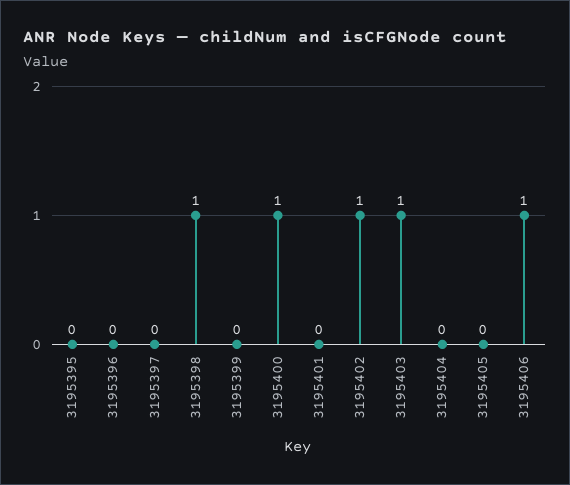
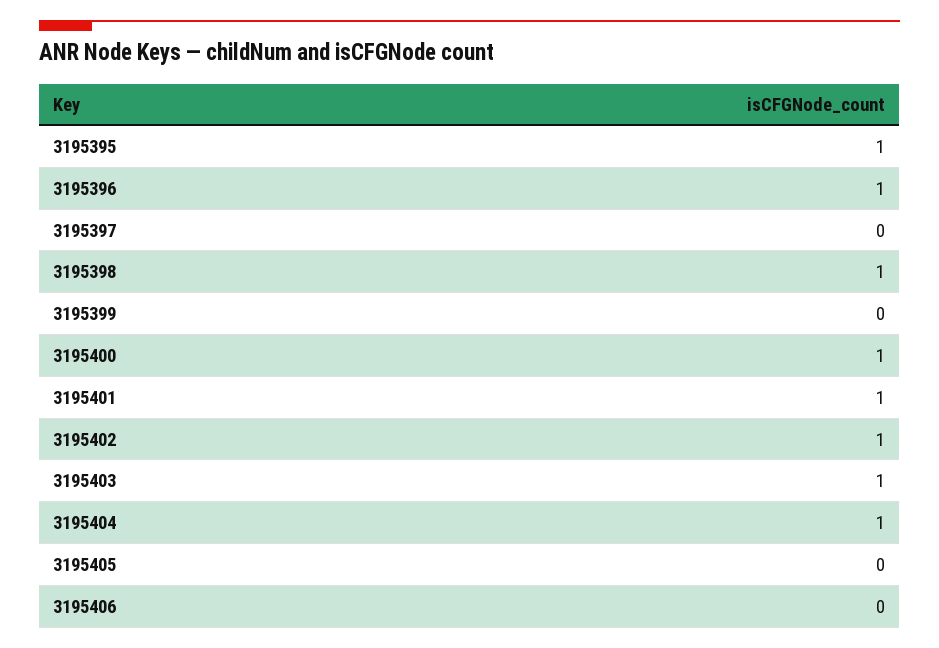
  {
-   "3195395": 0,
+   "3195395": 1,
-   "3195396": 0,
+   "3195396": 1,
    "3195397": 0,
    "3195398": 1,
    "3195399": 0,
    "3195400": 1,
-   "3195401": 0,
+   "3195401": 1,
    "3195402": 1,
    "3195403": 1,
-   "3195404": 0,
+   "3195404": 1,
    "3195405": 0,
-   "3195406": 1
+   "3195406": 0
  }

